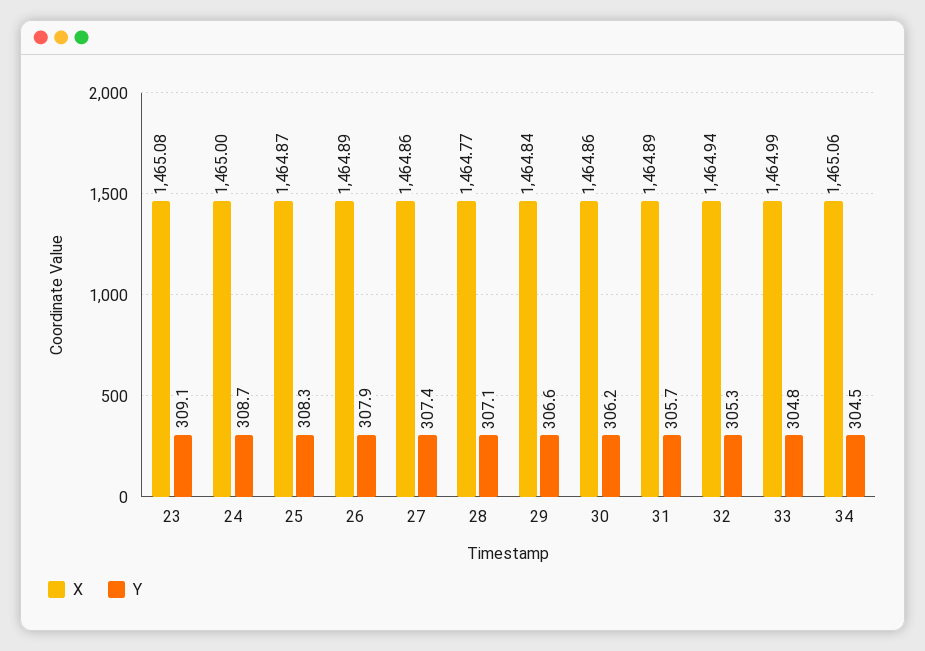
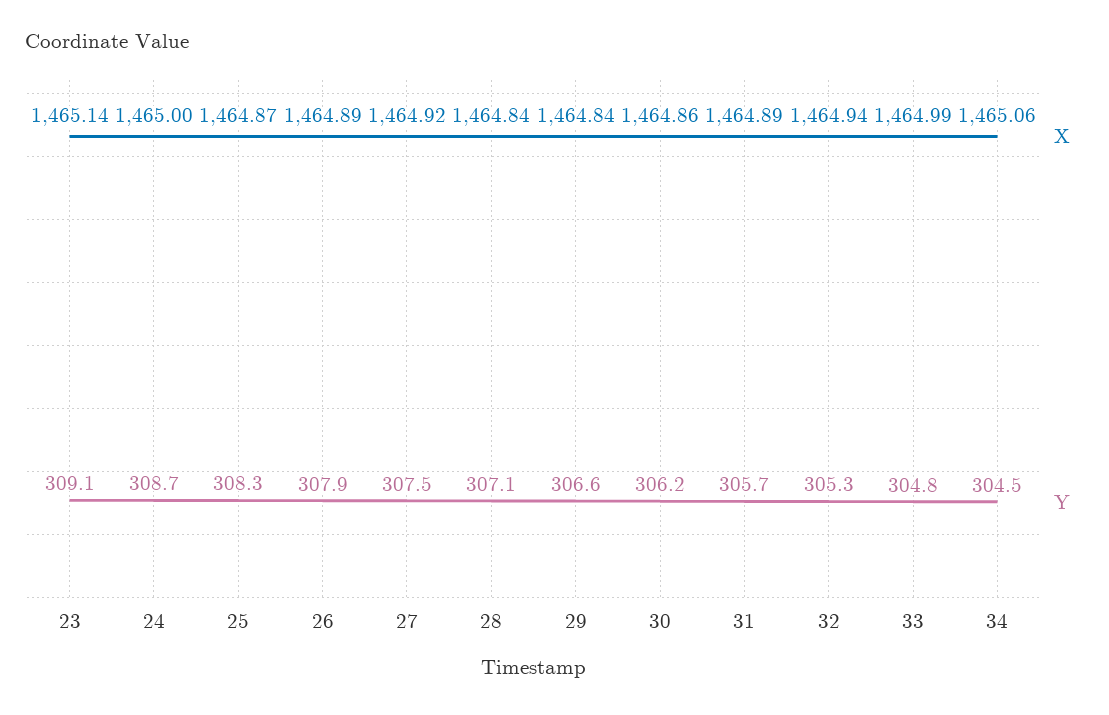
  {
    "X": {
-     "23": 1465.08,
+     "23": 1465.14,
      "24": 1465,
      "25": 1464.87,
      "26": 1464.89,
-     "27": 1464.86,
+     "27": 1464.92,
-     "28": 1464.77,
+     "28": 1464.84,
      "29": 1464.84,
      "30": 1464.86,
      "31": 1464.89,
      "32": 1464.94,
      "33": 1464.99,
      "34": 1465.06
    },
    "Y": {
      "23": 309.1,
      "24": 308.7,
      "25": 308.3,
      "26": 307.9,
-     "27": 307.4,
+     "27": 307.5,
      "28": 307.1,
      "29": 306.6,
      "30": 306.2,
      "31": 305.7,
      "32": 305.3,
      "33": 304.8,
      "34": 304.5
    }
  }

